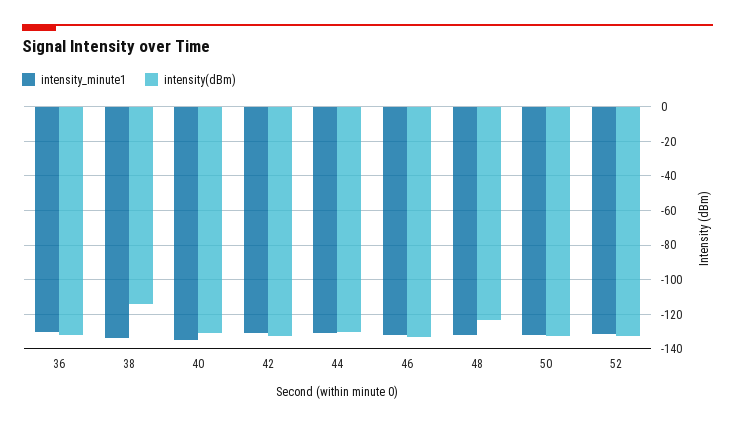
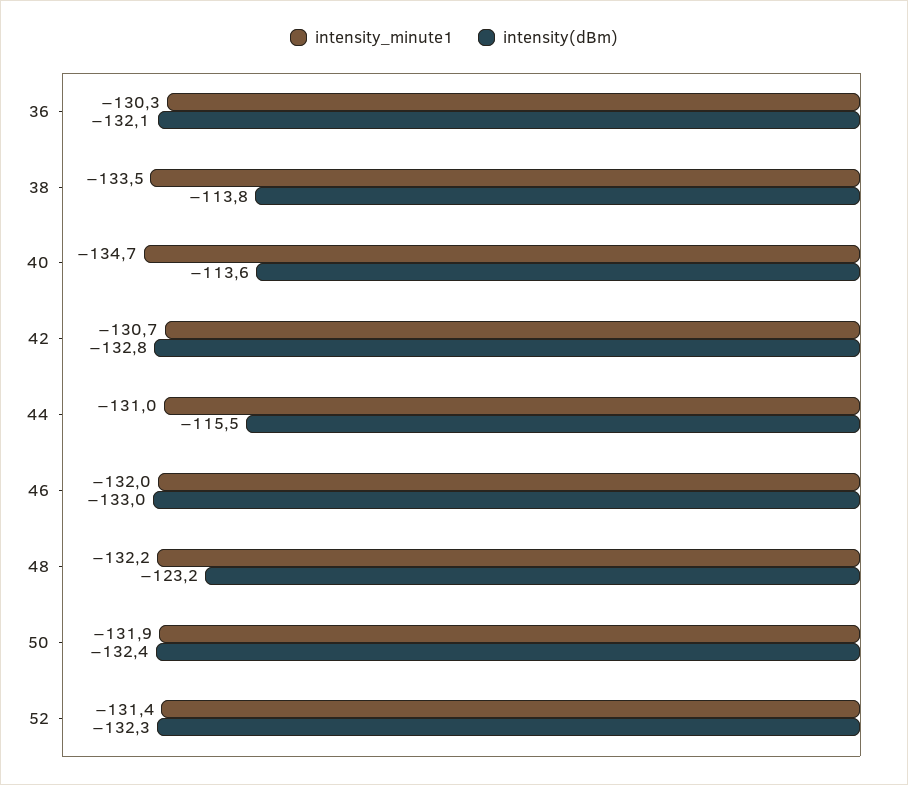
  {
    "intensity_minute1": {
      "36": -130.3,
      "38": -133.5,
      "40": -134.7,
      "42": -130.7,
      "44": -131,
      "46": -132,
      "48": -132.2,
      "50": -131.9,
      "52": -131.4
    },
    "intensity(dBm)": {
      "36": -132.1,
      "38": -113.8,
-     "40": -130,
+     "40": -113.6,
      "42": -132.8,
-     "44": -130,
+     "44": -115.5,
      "46": -133,
      "48": -123.2,
      "50": -132.4,
      "52": -132.3
    }
  }

